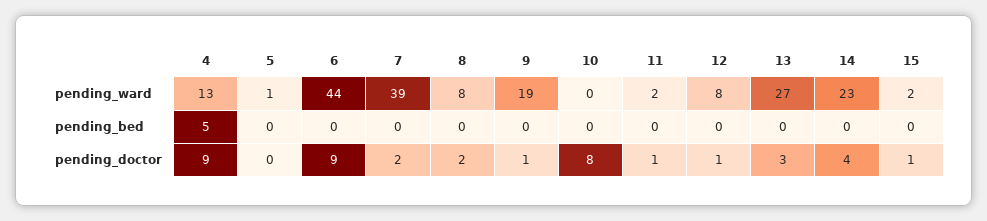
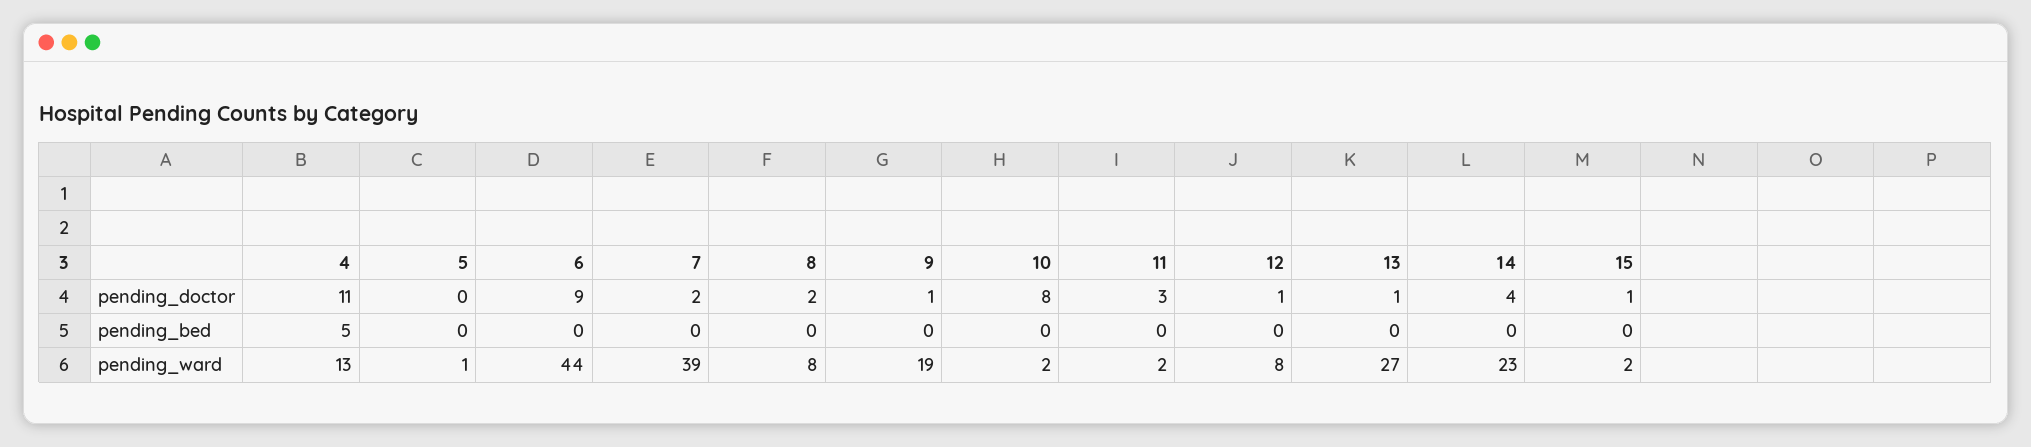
  {
    "4": {
      "pending_ward": 13,
      "pending_bed": 5,
-     "pending_doctor": 9
+     "pending_doctor": 11
    },
    "5": {
      "pending_ward": 1,
      "pending_bed": 0,
      "pending_doctor": 0
    },
    "6": {
      "pending_ward": 44,
      "pending_bed": 0,
      "pending_doctor": 9
    },
    "7": {
      "pending_ward": 39,
      "pending_bed": 0,
      "pending_doctor": 2
    },
    "8": {
      "pending_ward": 8,
      "pending_bed": 0,
      "pending_doctor": 2
    },
    "9": {
      "pending_ward": 19,
      "pending_bed": 0,
      "pending_doctor": 1
    },
    "10": {
-     "pending_ward": 0,
+     "pending_ward": 2,
      "pending_bed": 0,
      "pending_doctor": 8
    },
    "11": {
      "pending_ward": 2,
      "pending_bed": 0,
-     "pending_doctor": 1
+     "pending_doctor": 3
    },
    "12": {
      "pending_ward": 8,
      "pending_bed": 0,
      "pending_doctor": 1
    },
    "13": {
      "pending_ward": 27,
      "pending_bed": 0,
-     "pending_doctor": 3
+     "pending_doctor": 1
    },
    "14": {
      "pending_ward": 23,
      "pending_bed": 0,
      "pending_doctor": 4
    },
    "15": {
      "pending_ward": 2,
      "pending_bed": 0,
      "pending_doctor": 1
    }
  }

